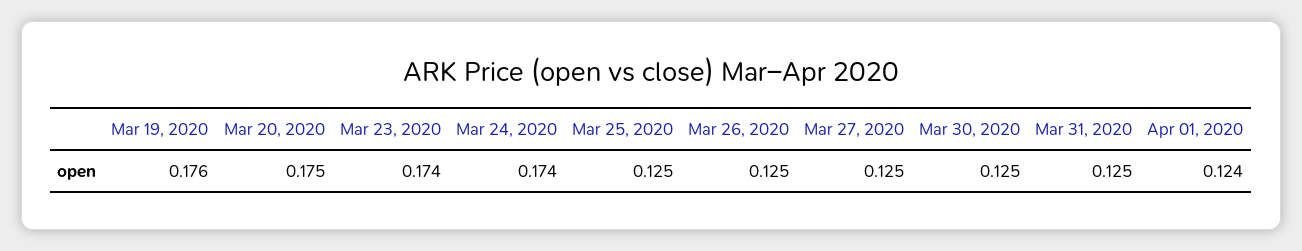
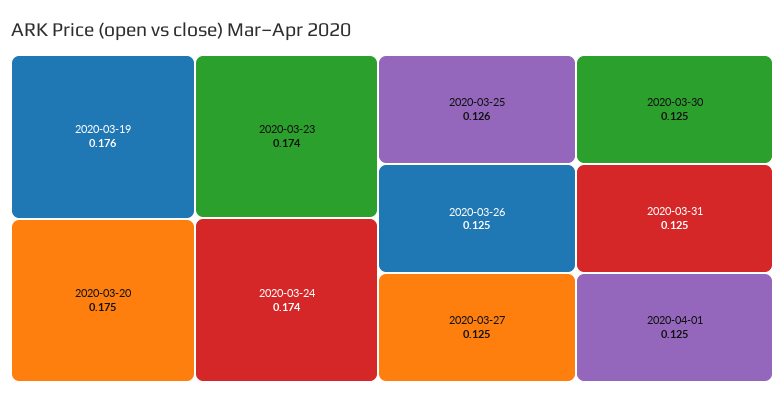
  {
    "Mar 19, 2020": 0.176,
    "Mar 20, 2020": 0.175,
    "Mar 23, 2020": 0.174,
    "Mar 24, 2020": 0.174,
-   "Mar 25, 2020": 0.125,
+   "Mar 25, 2020": 0.126,
    "Mar 26, 2020": 0.125,
    "Mar 27, 2020": 0.125,
    "Mar 30, 2020": 0.125,
    "Mar 31, 2020": 0.125,
-   "Apr 01, 2020": 0.124
+   "Apr 01, 2020": 0.125
  }

